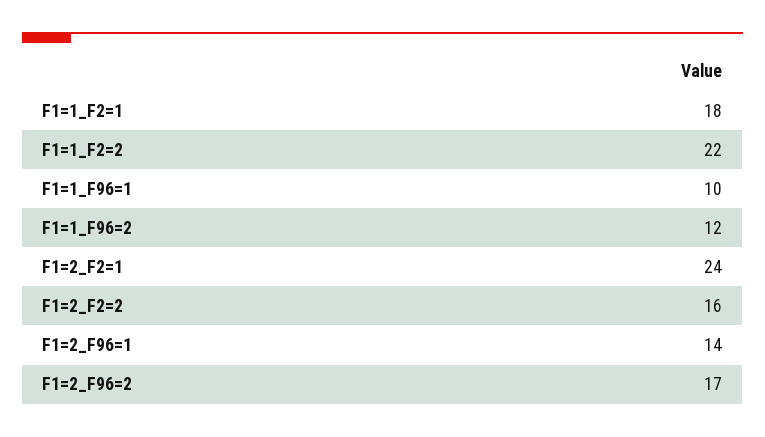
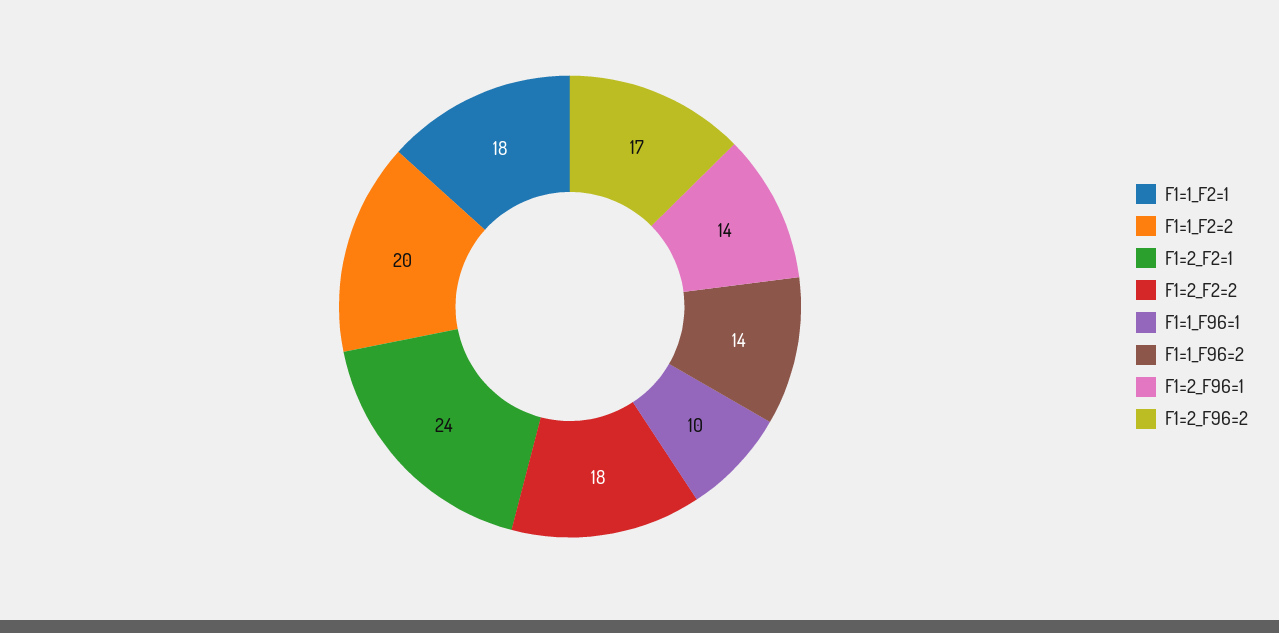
  {
    "F1=1_F2=1": 18,
-   "F1=1_F2=2": 22,
+   "F1=1_F2=2": 20,
    "F1=1_F96=1": 10,
-   "F1=1_F96=2": 12,
+   "F1=1_F96=2": 14,
    "F1=2_F2=1": 24,
-   "F1=2_F2=2": 16,
+   "F1=2_F2=2": 18,
    "F1=2_F96=1": 14,
    "F1=2_F96=2": 17
  }

